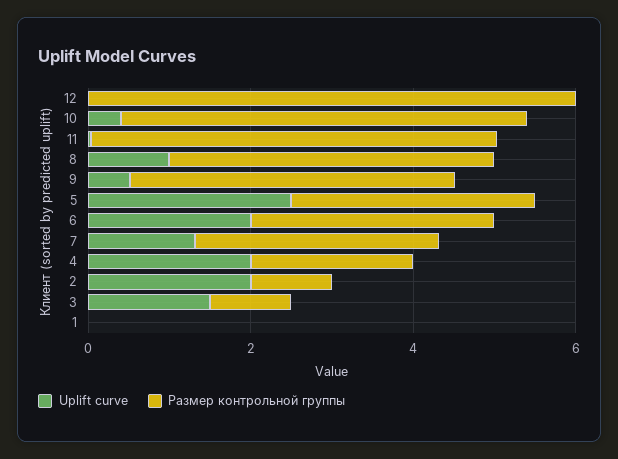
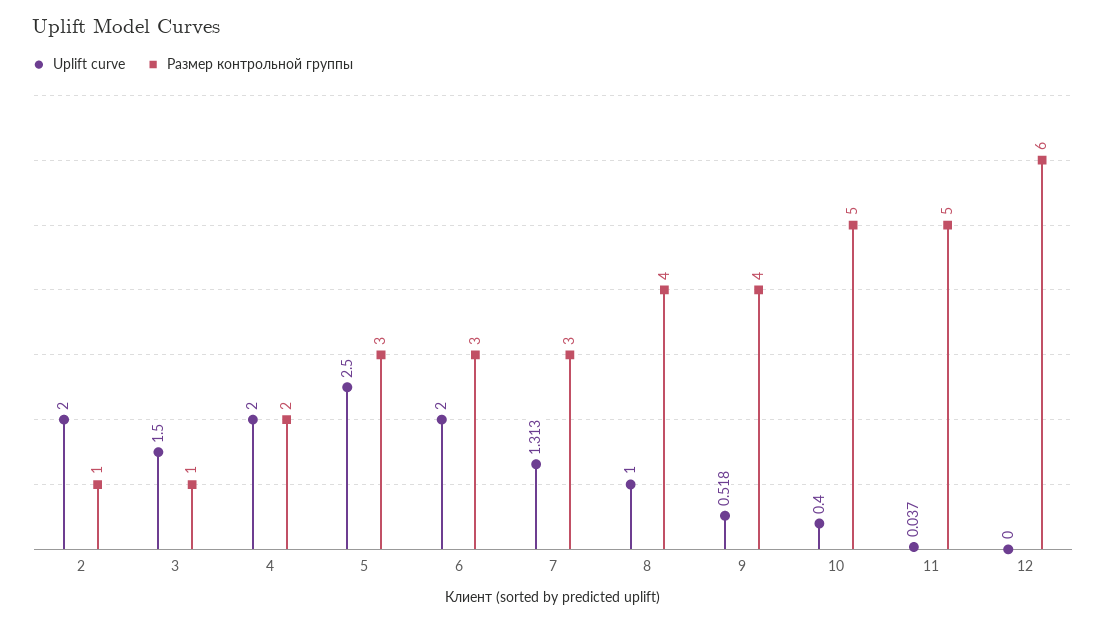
  {
    "Uplift curve": {
      "12": 0,
      "10": 0.4,
      "11": 0.037,
      "8": 1,
      "9": 0.518,
      "5": 2.5,
      "6": 2,
      "7": 1.313,
      "4": 2,
      "2": 2,
-     "3": 1.5,
+     "3": 1.5
-     "1": 0
    },
    "Размер контрольной группы": {
      "12": 6,
      "10": 5,
      "11": 5,
      "8": 4,
      "9": 4,
      "5": 3,
      "6": 3,
      "7": 3,
      "4": 2,
      "2": 1,
-     "3": 1,
+     "3": 1
-     "1": 0
    }
  }

